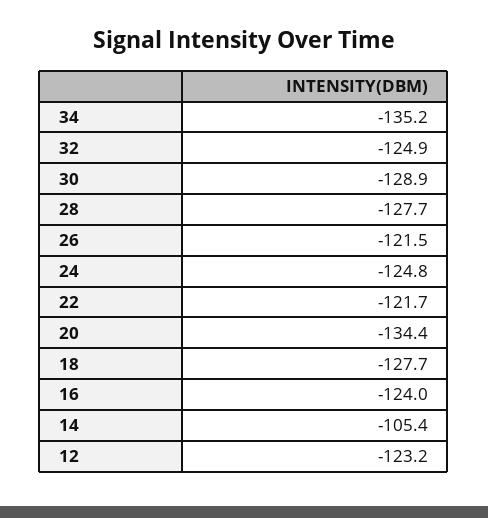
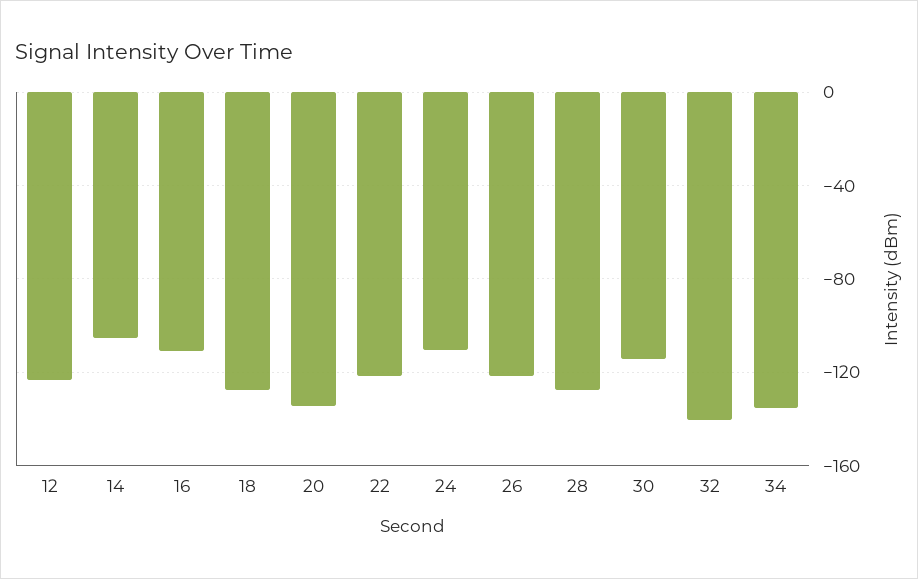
  {
    "34": -135.2,
-   "32": -124.9,
+   "32": -140,
-   "30": -128.9,
+   "30": -115,
    "28": -127.7,
    "26": -121.5,
-   "24": -124.8,
+   "24": -110,
    "22": -121.7,
    "20": -134.4,
    "18": -127.7,
-   "16": -124,
+   "16": -110,
    "14": -105.4,
    "12": -123.2
  }

